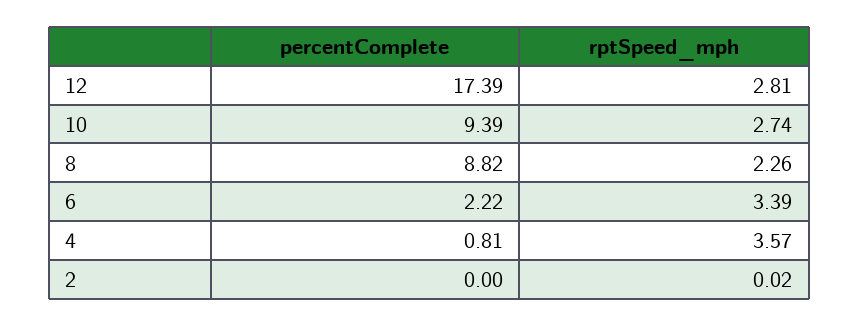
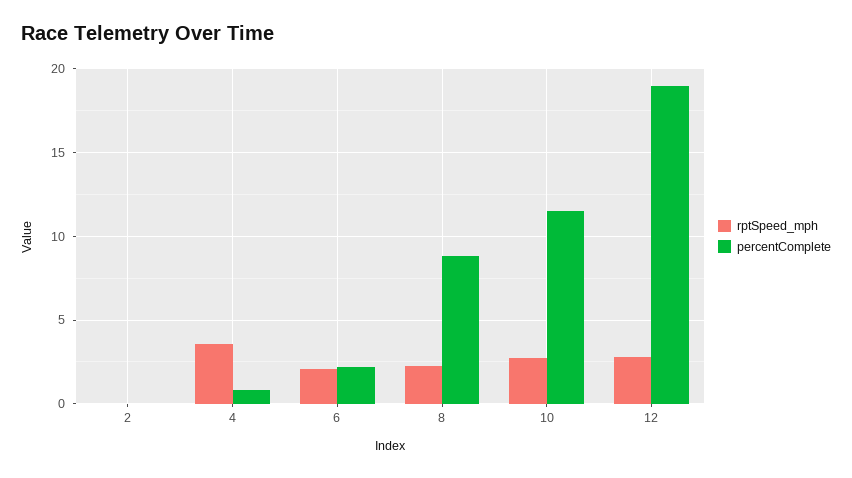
  {
    "percentComplete": {
-     "12": 17.39,
+     "12": 19,
-     "10": 9.39,
+     "10": 11.5,
      "8": 8.82,
      "6": 2.22,
      "4": 0.81,
      "2": 0
    },
    "rptSpeed_mph": {
      "12": 2.81,
      "10": 2.74,
      "8": 2.26,
-     "6": 3.39,
+     "6": 2,
      "4": 3.57,
      "2": 0.02
    }
  }

